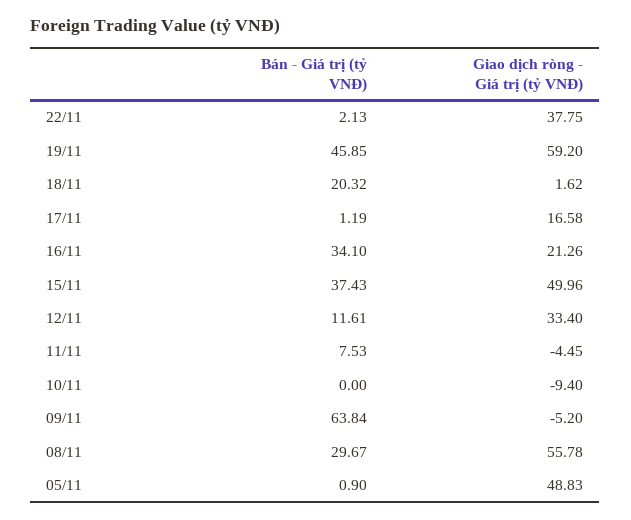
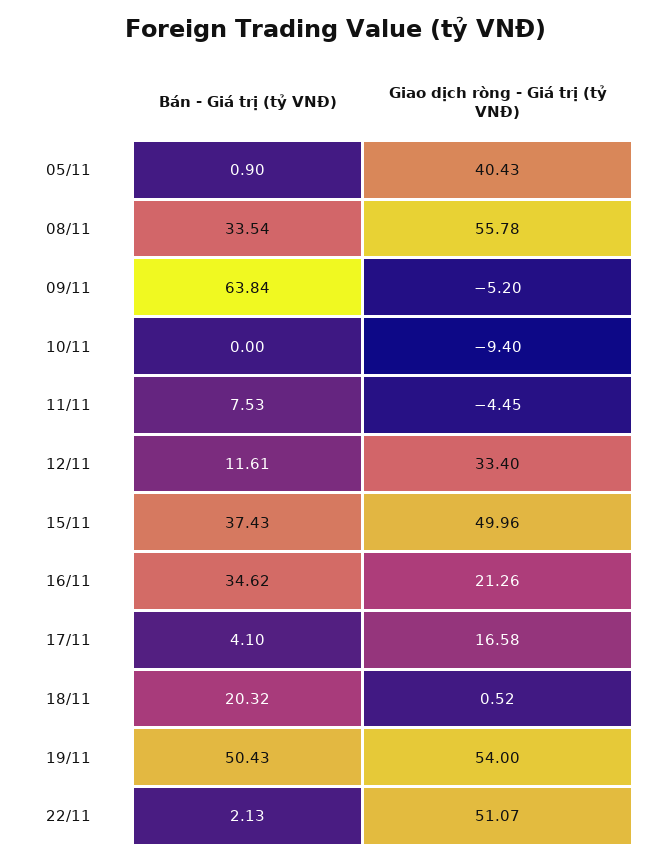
  {
    "Bán - Giá trị (tỷ VNĐ)": {
      "22/11": 2.13,
-     "19/11": 45.85,
+     "19/11": 50.43,
      "18/11": 20.32,
-     "17/11": 1.19,
+     "17/11": 4.1,
-     "16/11": 34.1,
+     "16/11": 34.62,
      "15/11": 37.43,
      "12/11": 11.61,
      "11/11": 7.53,
      "10/11": 0,
      "09/11": 63.84,
-     "08/11": 29.67,
+     "08/11": 33.54,
      "05/11": 0.9
    },
    "Giao dịch ròng - Giá trị (tỷ VNĐ)": {
-     "22/11": 37.75,
+     "22/11": 51.07,
-     "19/11": 59.2,
+     "19/11": 54,
-     "18/11": 1.62,
+     "18/11": 0.52,
      "17/11": 16.58,
      "16/11": 21.26,
      "15/11": 49.96,
      "12/11": 33.4,
      "11/11": -4.45,
      "10/11": -9.4,
      "09/11": -5.2,
      "08/11": 55.78,
-     "05/11": 48.83
+     "05/11": 40.43
    }
  }

